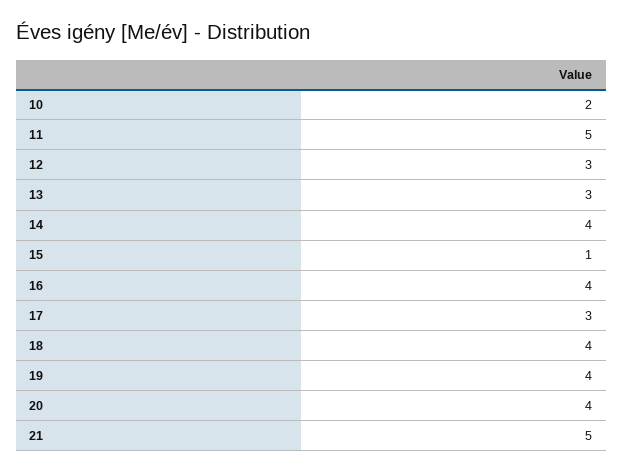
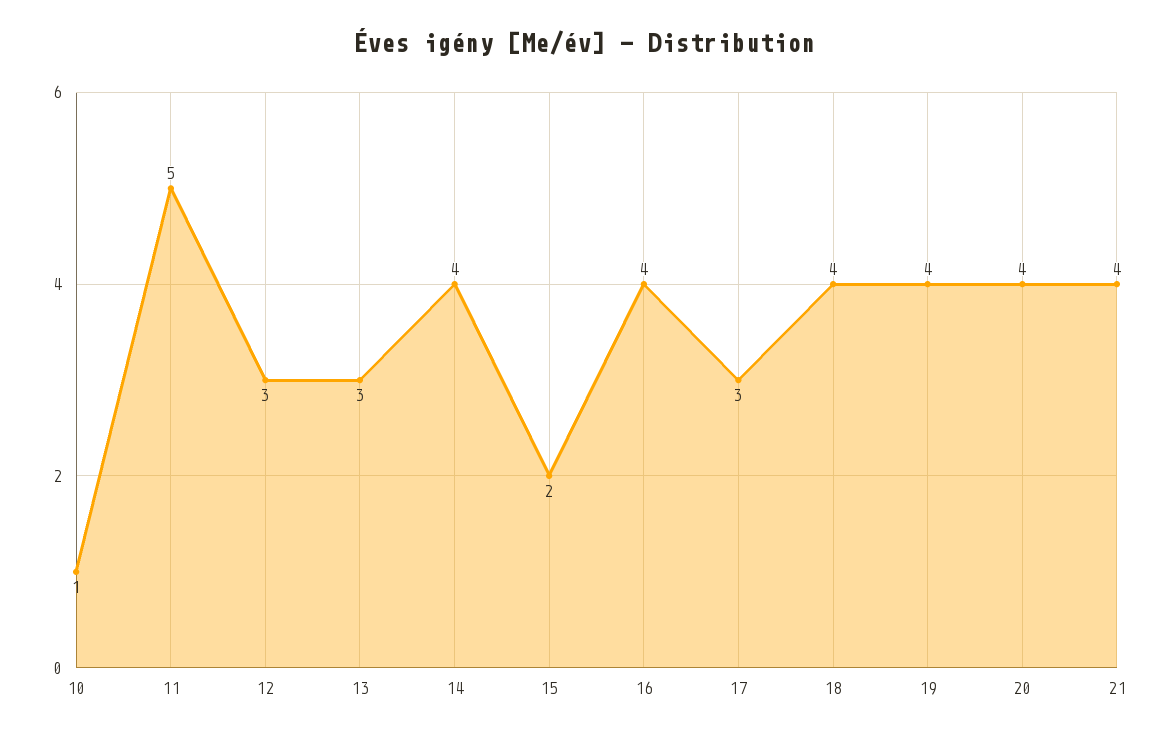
  {
-   "10": 2,
+   "10": 1,
    "11": 5,
    "12": 3,
    "13": 3,
    "14": 4,
-   "15": 1,
+   "15": 2,
    "16": 4,
    "17": 3,
    "18": 4,
    "19": 4,
    "20": 4,
-   "21": 5
+   "21": 4
  }

